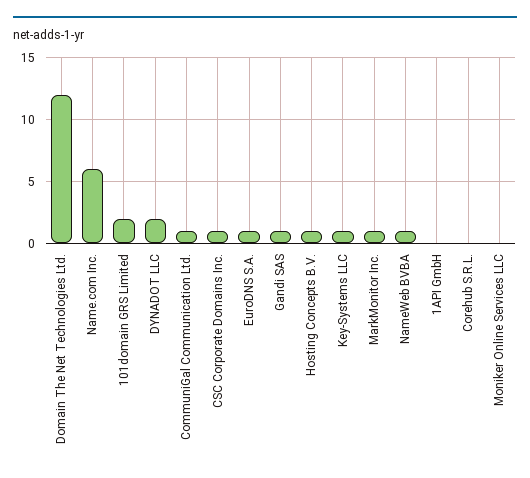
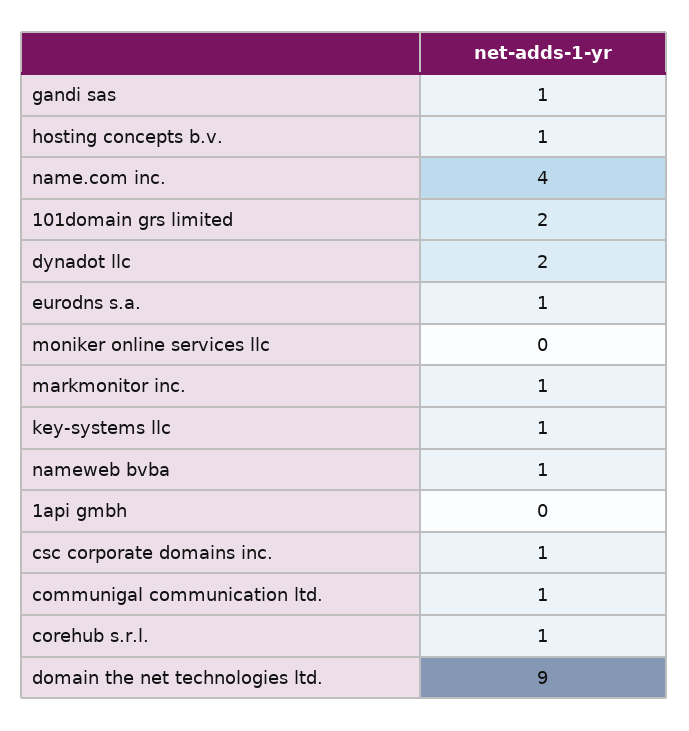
  {
-   "Domain The Net Technologies Ltd.": 12,
+   "Domain The Net Technologies Ltd.": 9,
-   "Name.com Inc.": 6,
+   "Name.com Inc.": 4,
    "101domain GRS Limited": 2,
    "DYNADOT LLC": 2,
    "CommuniGal Communication Ltd.": 1,
    "CSC Corporate Domains Inc.": 1,
    "EuroDNS S.A.": 1,
    "Gandi SAS": 1,
    "Hosting Concepts B.V.": 1,
    "Key-Systems LLC": 1,
    "MarkMonitor Inc.": 1,
    "NameWeb BVBA": 1,
    "1API GmbH": 0,
-   "Corehub S.R.L.": 0,
+   "Corehub S.R.L.": 1,
    "Moniker Online Services LLC": 0
  }

